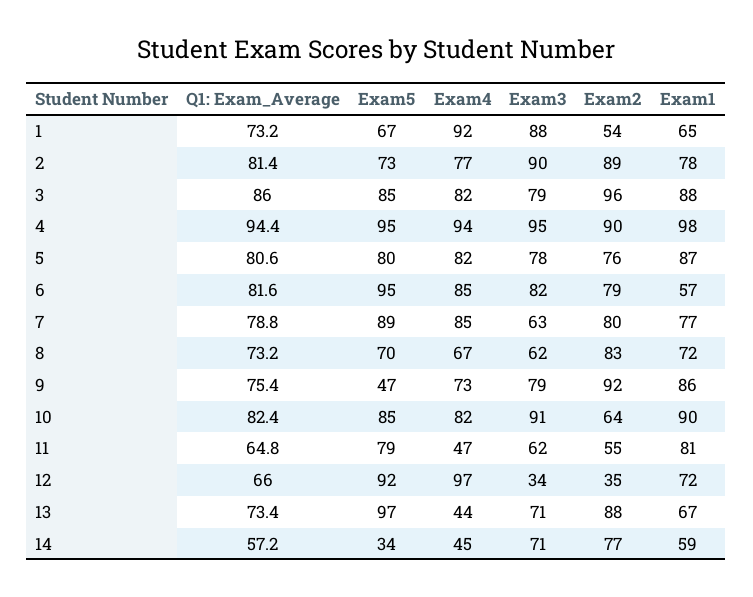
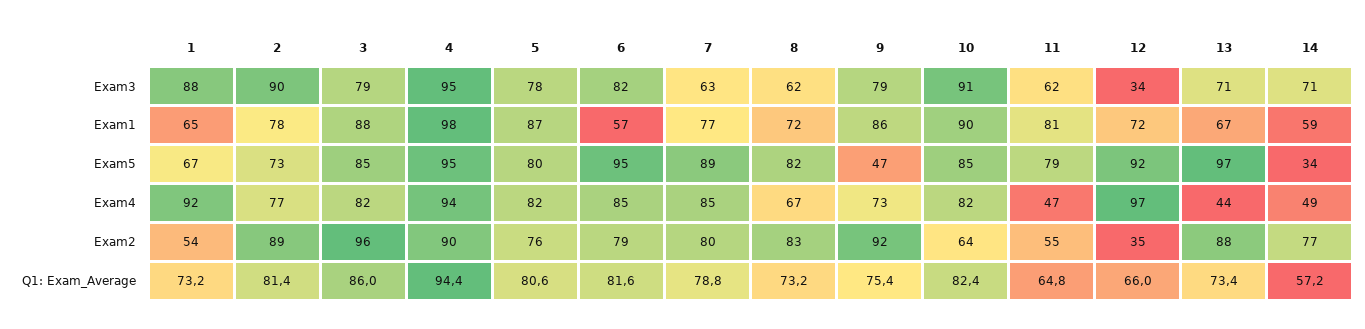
  {
    "Q1: Exam_Average": {
      "1": 73.2,
      "2": 81.4,
      "3": 86,
      "4": 94.4,
      "5": 80.6,
      "6": 81.6,
      "7": 78.8,
      "8": 73.2,
      "9": 75.4,
      "10": 82.4,
      "11": 64.8,
      "12": 66,
      "13": 73.4,
      "14": 57.2
    },
    "Exam5": {
      "1": 67,
      "2": 73,
      "3": 85,
      "4": 95,
      "5": 80,
      "6": 95,
      "7": 89,
-     "8": 70,
+     "8": 82,
      "9": 47,
      "10": 85,
      "11": 79,
      "12": 92,
      "13": 97,
      "14": 34
    },
    "Exam4": {
      "1": 92,
      "2": 77,
      "3": 82,
      "4": 94,
      "5": 82,
      "6": 85,
      "7": 85,
      "8": 67,
      "9": 73,
      "10": 82,
      "11": 47,
      "12": 97,
      "13": 44,
-     "14": 45
+     "14": 49
    },
    "Exam3": {
      "1": 88,
      "2": 90,
      "3": 79,
      "4": 95,
      "5": 78,
      "6": 82,
      "7": 63,
      "8": 62,
      "9": 79,
      "10": 91,
      "11": 62,
      "12": 34,
      "13": 71,
      "14": 71
    },
    "Exam2": {
      "1": 54,
      "2": 89,
      "3": 96,
      "4": 90,
      "5": 76,
      "6": 79,
      "7": 80,
      "8": 83,
      "9": 92,
      "10": 64,
      "11": 55,
      "12": 35,
      "13": 88,
      "14": 77
    },
    "Exam1": {
      "1": 65,
      "2": 78,
      "3": 88,
      "4": 98,
      "5": 87,
      "6": 57,
      "7": 77,
      "8": 72,
      "9": 86,
      "10": 90,
      "11": 81,
      "12": 72,
      "13": 67,
      "14": 59
    }
  }

